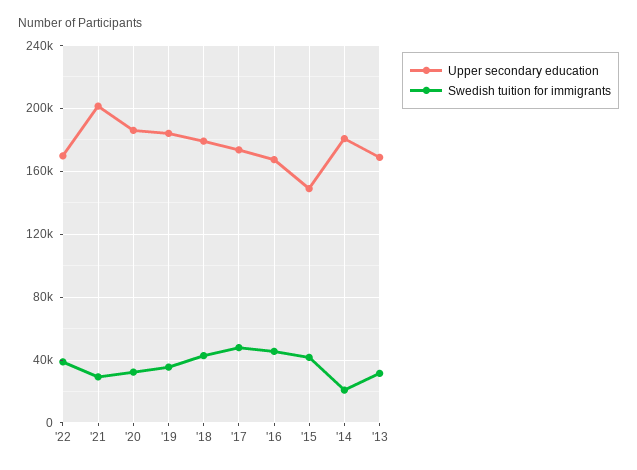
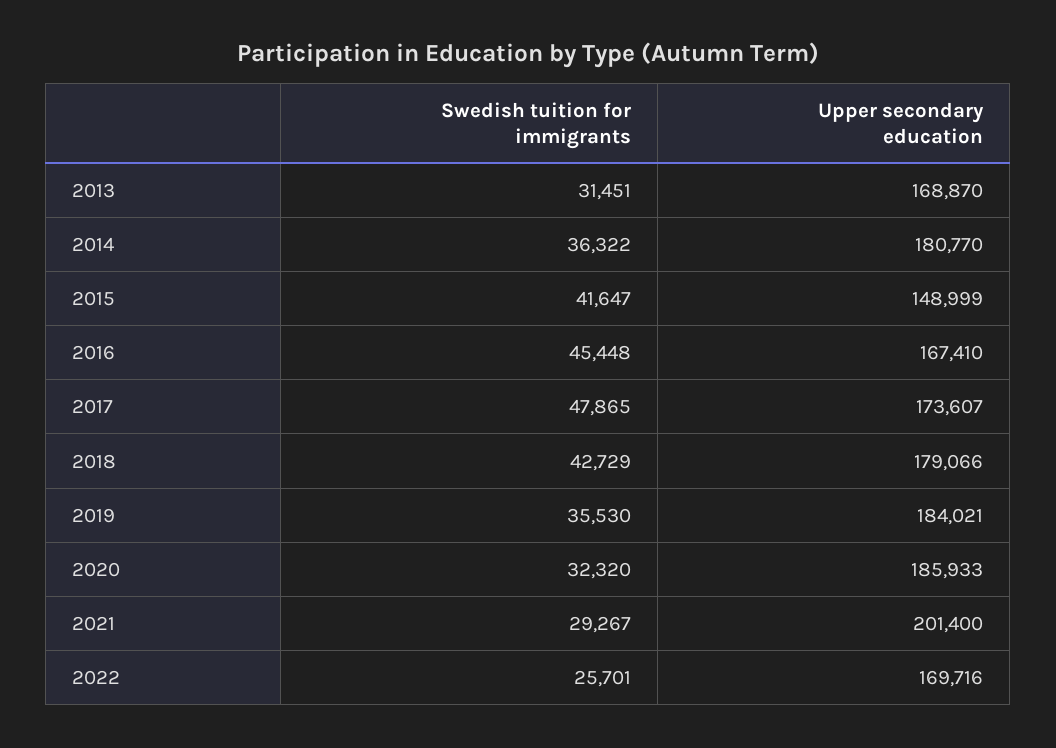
  {
    "Upper secondary education": {
      "'22": 169716,
      "'21": 201400,
      "'20": 185933,
      "'19": 184021,
      "'18": 179066,
      "'17": 173607,
      "'16": 167410,
      "'15": 148999,
      "'14": 180770,
      "'13": 168870
    },
    "Swedish tuition for immigrants": {
-     "'22": 40000,
+     "'22": 25701,
      "'21": 29267,
      "'20": 32320,
      "'19": 35530,
      "'18": 42729,
      "'17": 47865,
      "'16": 45448,
      "'15": 41647,
-     "'14": 20000,
+     "'14": 36322,
      "'13": 31451
    }
  }

